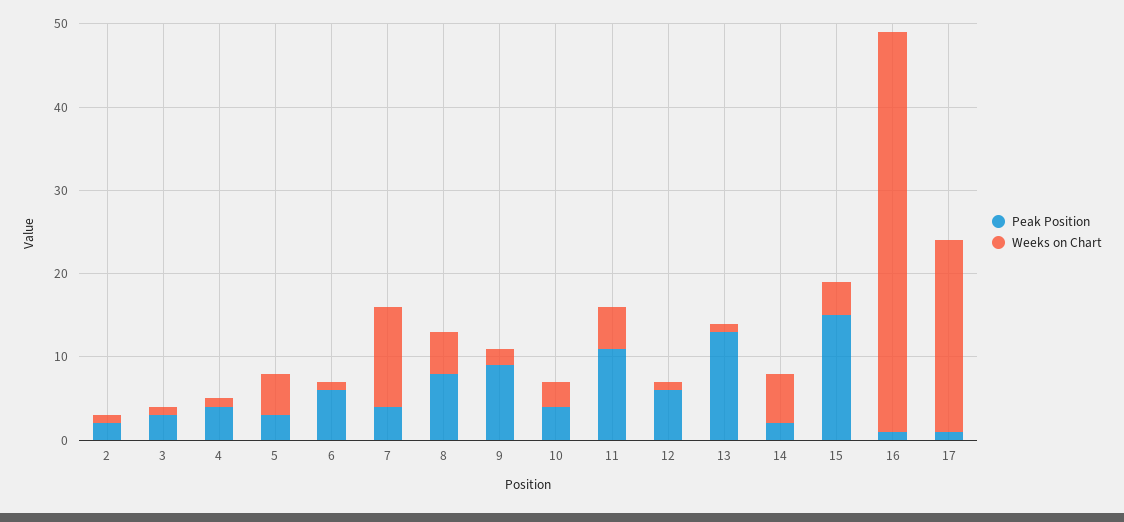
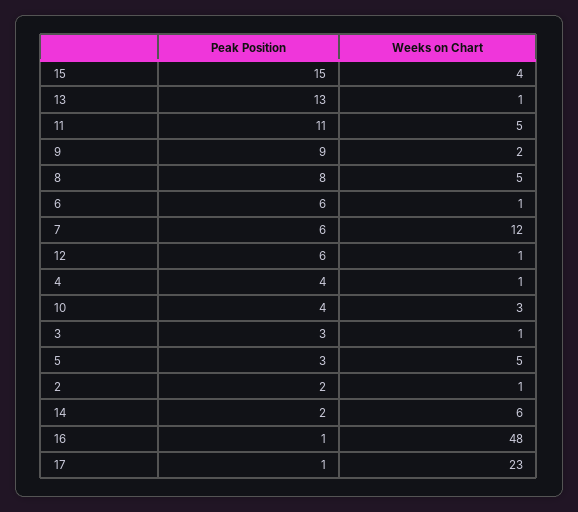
  {
    "Peak Position": {
      "2": 2,
      "3": 3,
      "4": 4,
      "5": 3,
      "6": 6,
-     "7": 4,
+     "7": 6,
      "8": 8,
      "9": 9,
      "10": 4,
      "11": 11,
      "12": 6,
      "13": 13,
      "14": 2,
      "15": 15,
      "16": 1,
      "17": 1
    },
    "Weeks on Chart": {
      "2": 1,
      "3": 1,
      "4": 1,
      "5": 5,
      "6": 1,
      "7": 12,
      "8": 5,
      "9": 2,
      "10": 3,
      "11": 5,
      "12": 1,
      "13": 1,
      "14": 6,
      "15": 4,
      "16": 48,
      "17": 23
    }
  }

